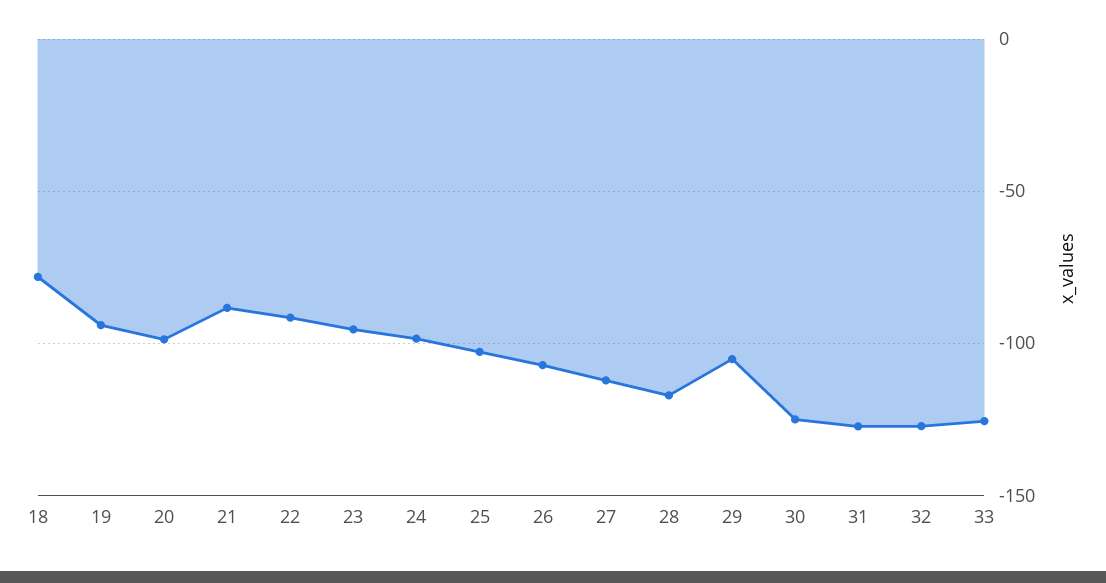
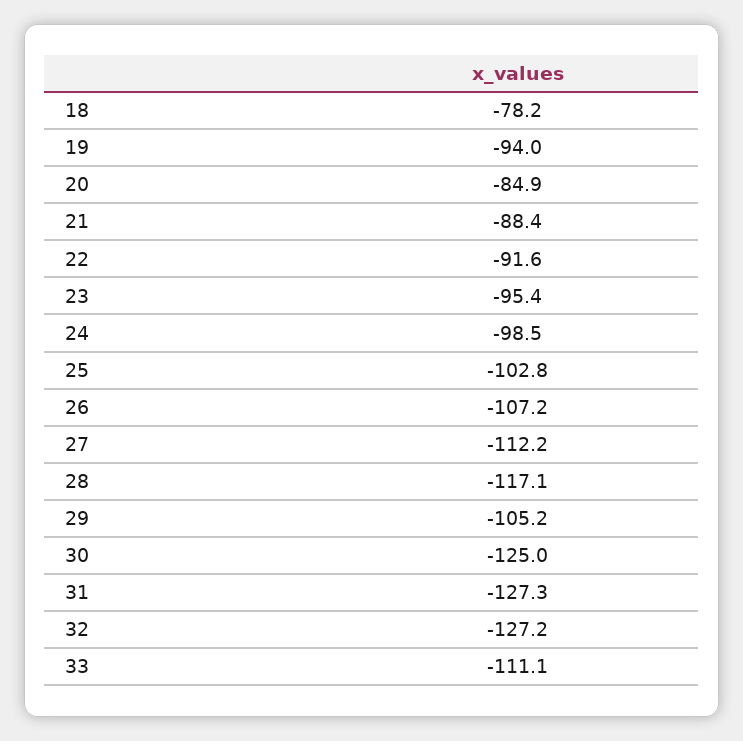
  {
    "18": -78.2,
    "19": -94,
-   "20": -100,
+   "20": -84.9,
    "21": -88.4,
    "22": -91.6,
    "23": -95.4,
    "24": -98.5,
    "25": -102.8,
    "26": -107.2,
    "27": -112.2,
    "28": -117.1,
    "29": -105.2,
    "30": -125,
    "31": -127.3,
    "32": -127.2,
-   "33": -125
+   "33": -111.1
  }

